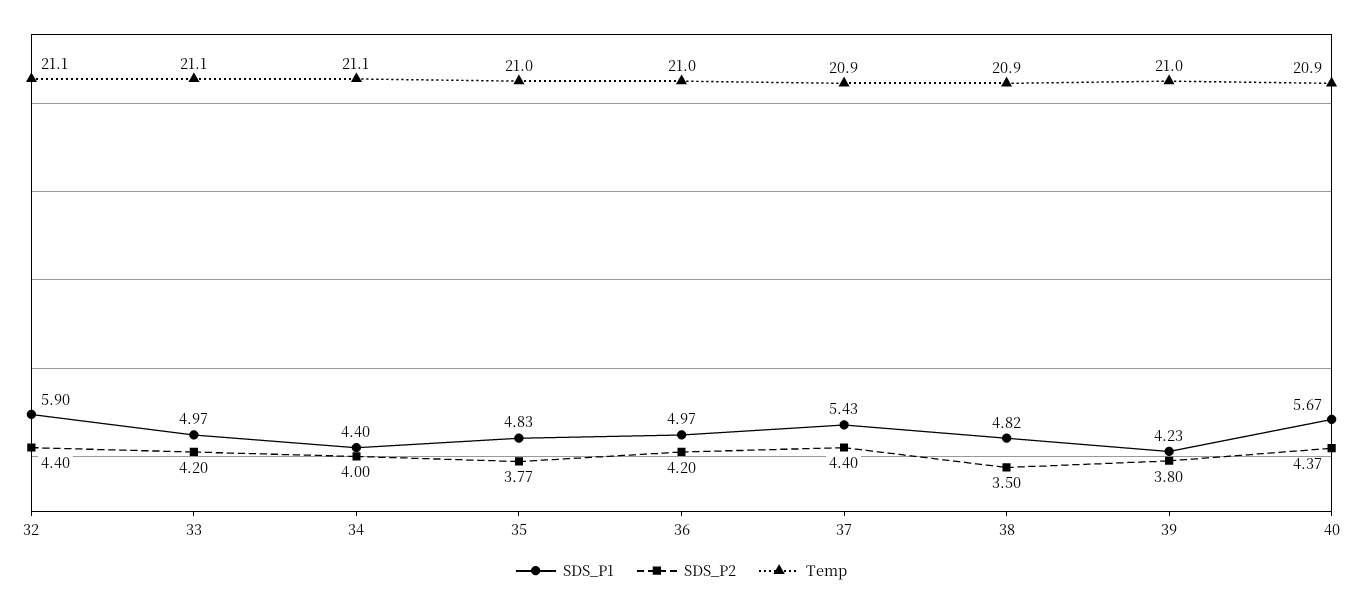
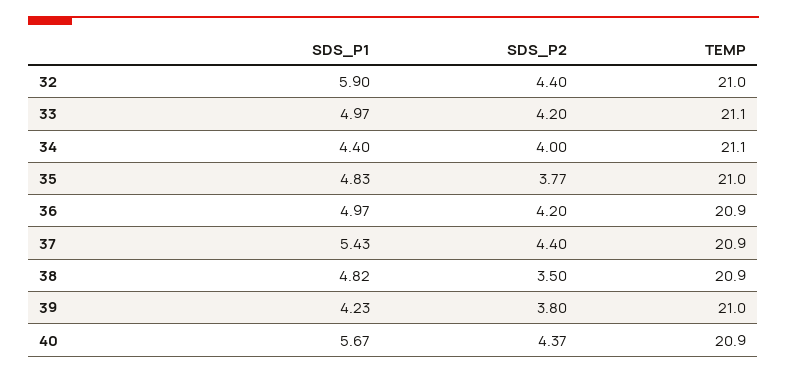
  {
    "SDS_P1": {
      "32": 5.9,
      "33": 4.97,
      "34": 4.4,
      "35": 4.83,
      "36": 4.97,
      "37": 5.43,
      "38": 4.82,
      "39": 4.23,
      "40": 5.67
    },
    "SDS_P2": {
      "32": 4.4,
      "33": 4.2,
      "34": 4,
      "35": 3.77,
      "36": 4.2,
      "37": 4.4,
      "38": 3.5,
      "39": 3.8,
      "40": 4.37
    },
    "Temp": {
-     "32": 21.1,
+     "32": 21,
      "33": 21.1,
      "34": 21.1,
      "35": 21,
-     "36": 21,
+     "36": 20.9,
      "37": 20.9,
      "38": 20.9,
      "39": 21,
      "40": 20.9
    }
  }

